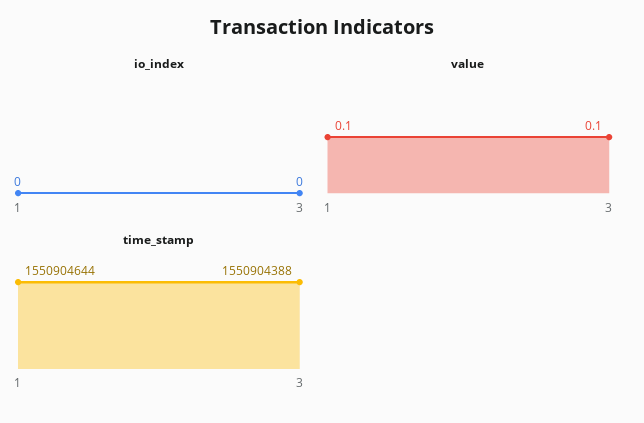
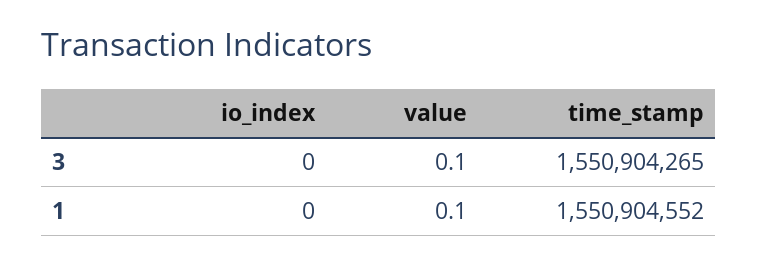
  {
    "io_index": {
      "1": 0,
      "3": 0
    },
    "value": {
      "1": 0.1,
      "3": 0.1
    },
    "time_stamp": {
-     "1": 1550904644,
+     "1": 1550904552,
-     "3": 1550904388
+     "3": 1550904265
    }
  }

